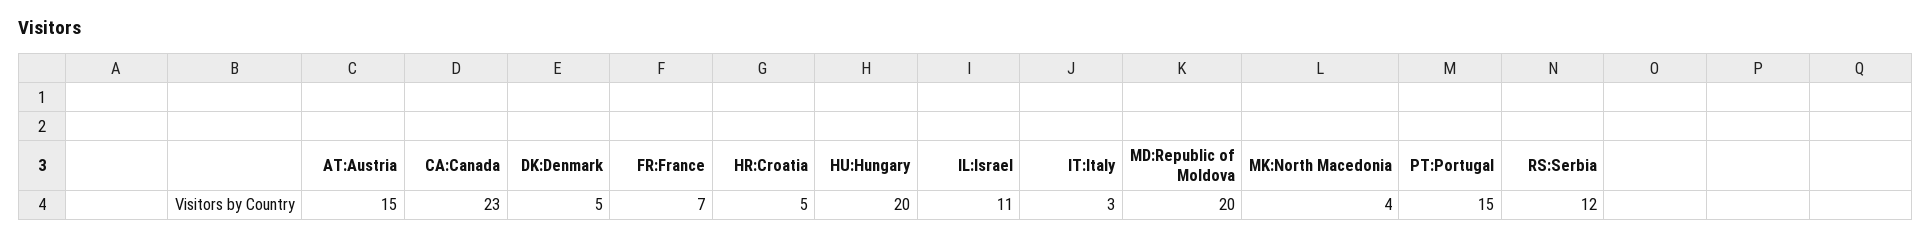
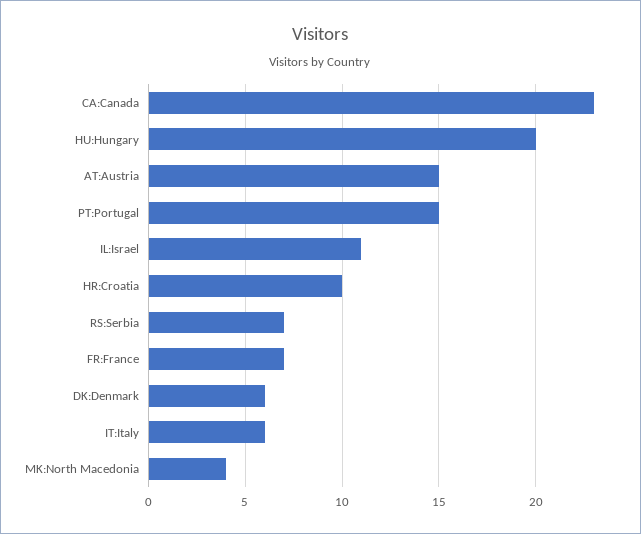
  {
    "AT:Austria": 15,
    "CA:Canada": 23,
-   "DK:Denmark": 5,
+   "DK:Denmark": 6,
    "FR:France": 7,
-   "HR:Croatia": 5,
+   "HR:Croatia": 10,
    "HU:Hungary": 20,
    "IL:Israel": 11,
-   "IT:Italy": 3,
+   "IT:Italy": 6,
-   "MD:Republic of Moldova": 20,
    "MK:North Macedonia": 4,
    "PT:Portugal": 15,
-   "RS:Serbia": 12
+   "RS:Serbia": 7
  }

